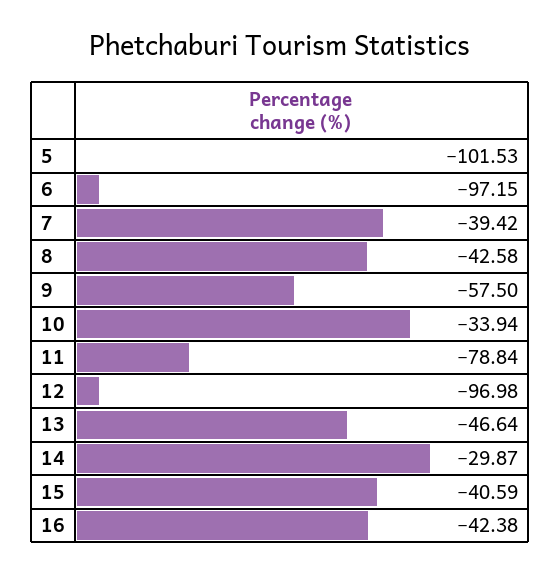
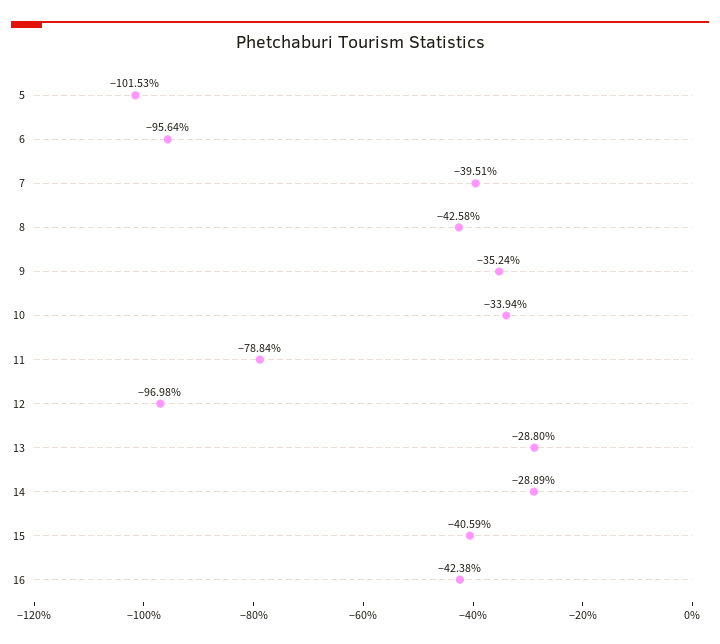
  {
    "5": -101.53,
-   "6": -97.15,
+   "6": -95.64,
-   "7": -39.42,
+   "7": -39.51,
    "8": -42.58,
-   "9": -57.5,
+   "9": -35.24,
    "10": -33.94,
    "11": -78.84,
    "12": -96.98,
-   "13": -46.64,
+   "13": -28.8,
-   "14": -29.87,
+   "14": -28.89,
    "15": -40.59,
    "16": -42.38
  }

